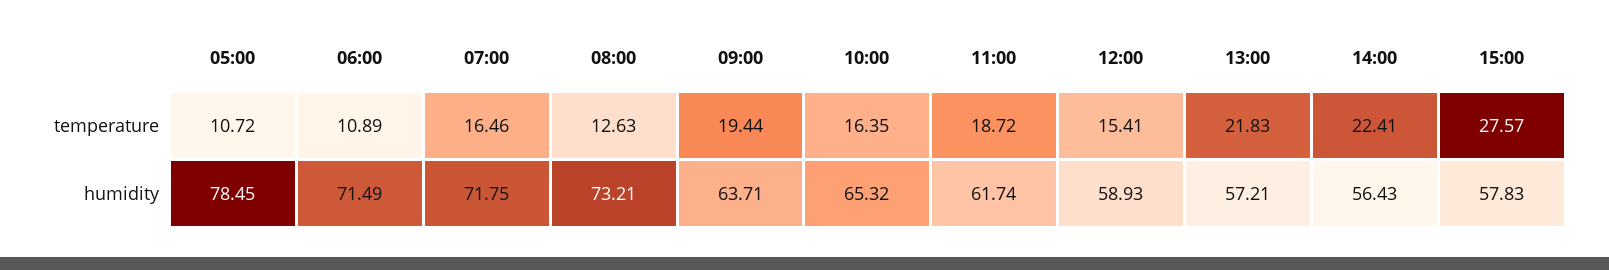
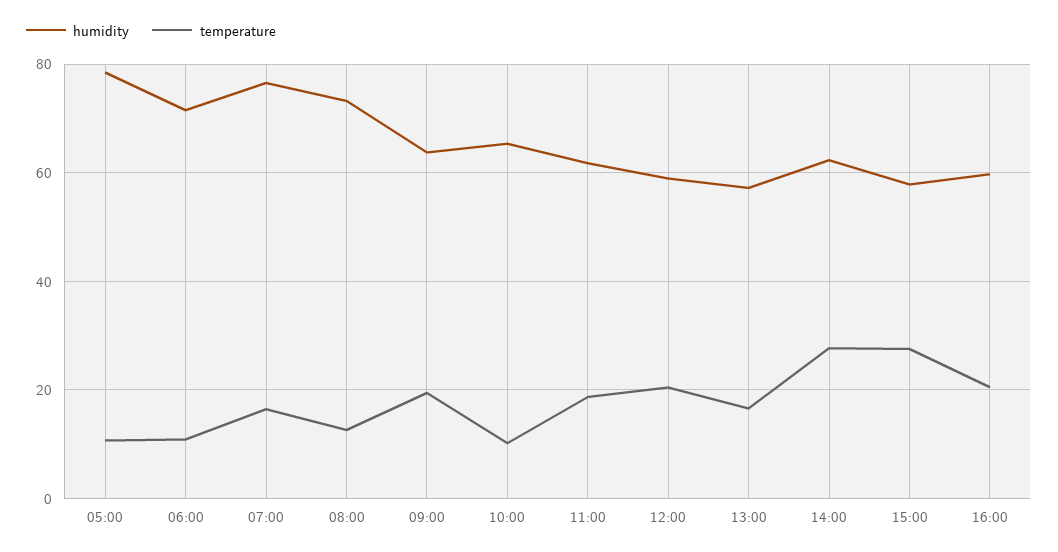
  {
    "temperature": {
      "05:00": 10.72,
      "06:00": 10.89,
      "07:00": 16.46,
      "08:00": 12.63,
      "09:00": 19.44,
-     "10:00": 16.35,
+     "10:00": 10,
      "11:00": 18.72,
-     "12:00": 15.41,
+     "12:00": 20,
-     "13:00": 21.83,
+     "13:00": 16,
-     "14:00": 22.41,
+     "14:00": 28,
-     "15:00": 27.57
+     "15:00": 27.57,
+     "16:00": 20
    },
    "humidity": {
      "05:00": 78.45,
      "06:00": 71.49,
-     "07:00": 71.75,
+     "07:00": 76,
      "08:00": 73.21,
      "09:00": 63.71,
      "10:00": 65.32,
      "11:00": 61.74,
      "12:00": 58.93,
      "13:00": 57.21,
-     "14:00": 56.43,
+     "14:00": 62,
-     "15:00": 57.83
+     "15:00": 57.83,
+     "16:00": 60
    }
  }

